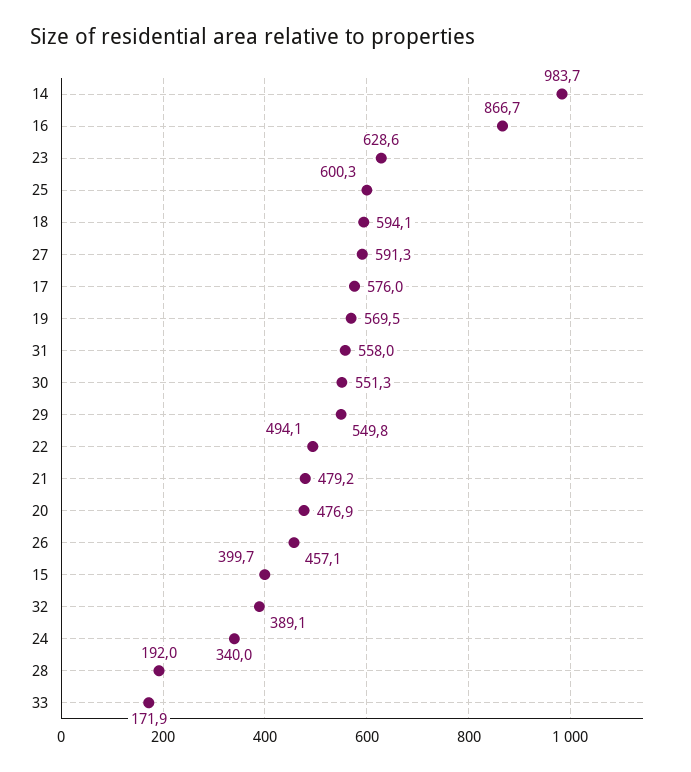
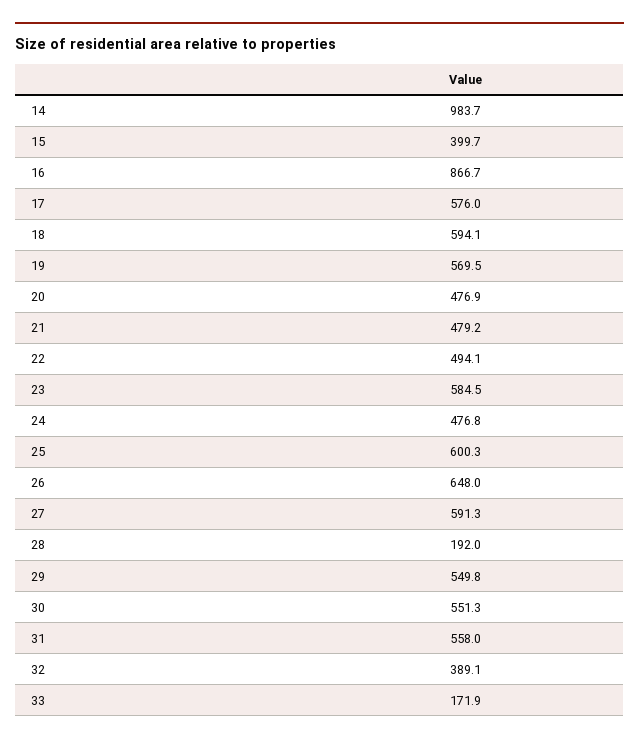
  {
    "14": 983.7,
    "16": 866.7,
-   "23": 628.6,
+   "23": 584.5,
    "25": 600.3,
    "18": 594.1,
    "27": 591.3,
    "17": 576,
    "19": 569.5,
    "31": 558,
    "30": 551.3,
    "29": 549.8,
    "22": 494.1,
    "21": 479.2,
    "20": 476.9,
-   "26": 457.1,
+   "26": 648,
    "15": 399.7,
    "32": 389.1,
-   "24": 340,
+   "24": 476.8,
    "28": 192,
    "33": 171.9
  }

